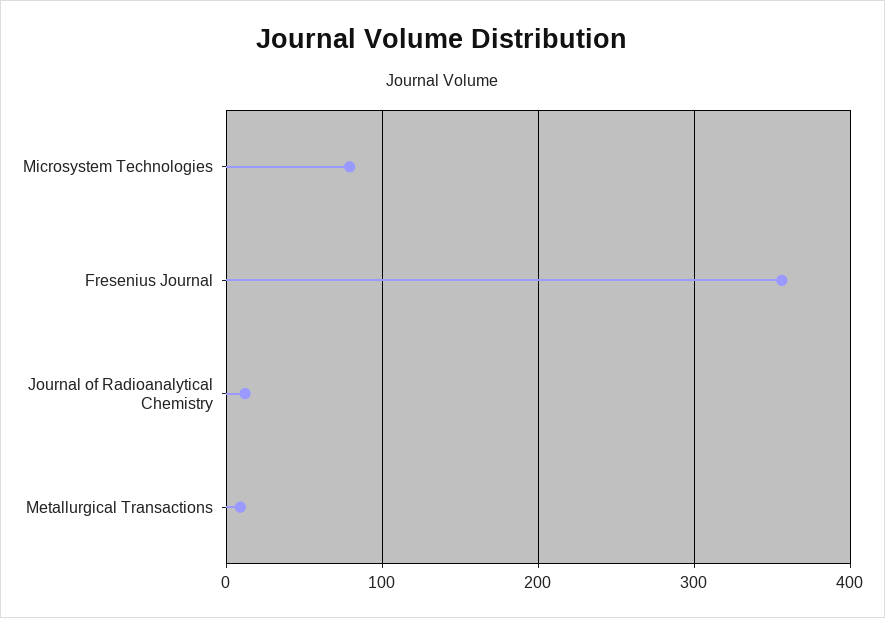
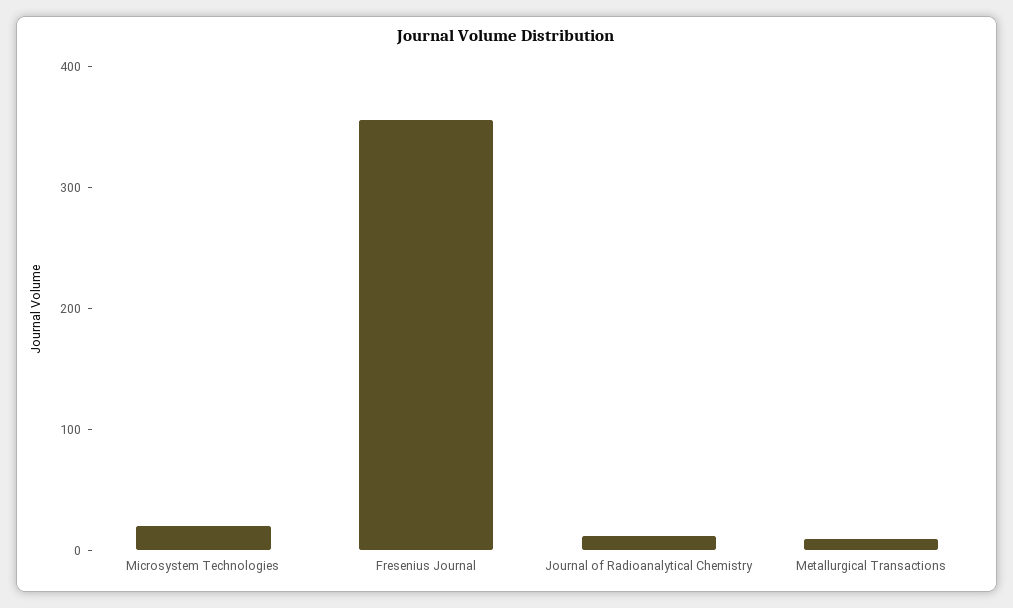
  {
-   "Microsystem Technologies": 80,
+   "Microsystem Technologies": 20,
    "Fresenius Journal": 360,
    "Journal of Radioanalytical Chemistry": 10,
    "Metallurgical Transactions": 10
  }

